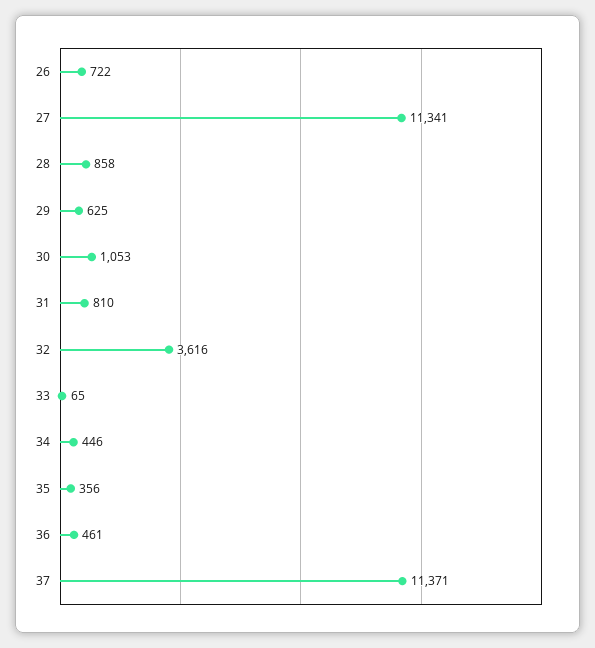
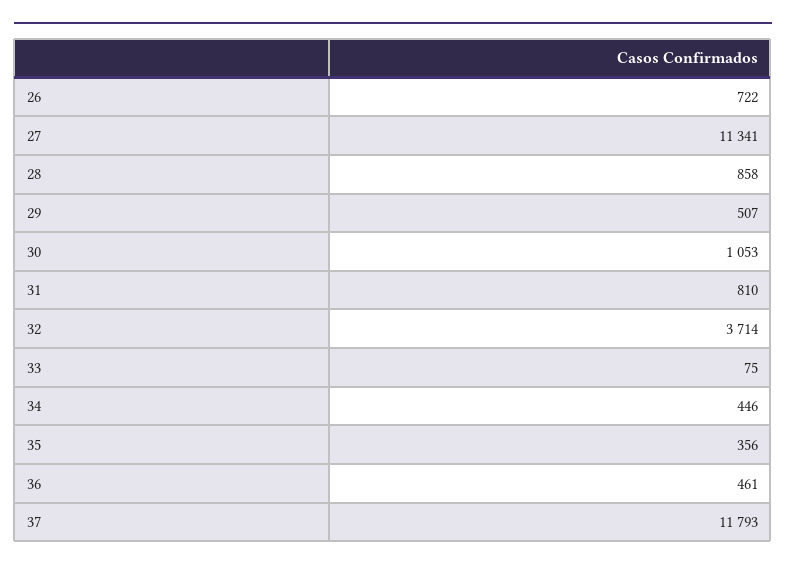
  {
    "26": 722,
    "27": 11341,
    "28": 858,
-   "29": 625,
+   "29": 507,
    "30": 1053,
    "31": 810,
-   "32": 3616,
+   "32": 3714,
-   "33": 65,
+   "33": 75,
    "34": 446,
    "35": 356,
    "36": 461,
-   "37": 11371
+   "37": 11793
  }

